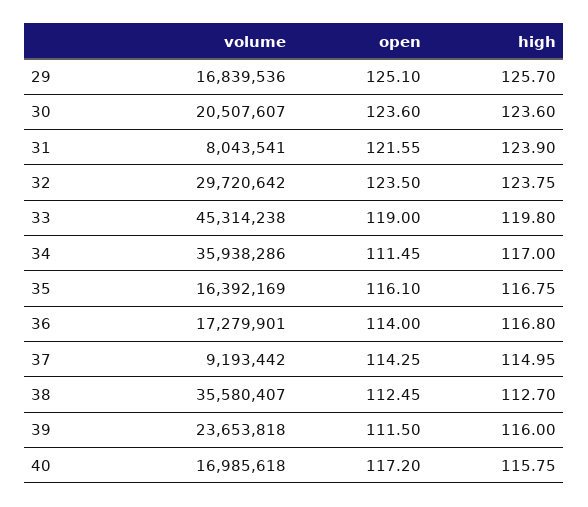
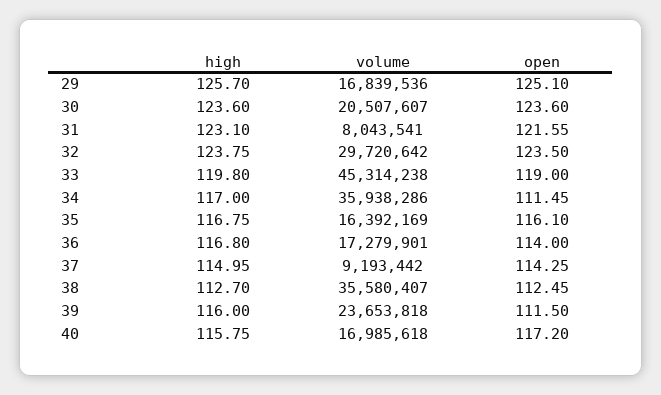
  {
    "volume": {
      "29": 16839536,
      "30": 20507607,
      "31": 8043541,
      "32": 29720642,
      "33": 45314238,
      "34": 35938286,
      "35": 16392169,
      "36": 17279901,
      "37": 9193442,
      "38": 35580407,
      "39": 23653818,
      "40": 16985618
    },
    "open": {
      "29": 125.1,
      "30": 123.6,
      "31": 121.55,
      "32": 123.5,
      "33": 119,
      "34": 111.45,
      "35": 116.1,
      "36": 114,
      "37": 114.25,
      "38": 112.45,
      "39": 111.5,
      "40": 117.2
    },
    "high": {
      "29": 125.7,
      "30": 123.6,
-     "31": 123.9,
+     "31": 123.1,
      "32": 123.75,
      "33": 119.8,
      "34": 117,
      "35": 116.75,
      "36": 116.8,
      "37": 114.95,
      "38": 112.7,
      "39": 116,
      "40": 115.75
    }
  }

